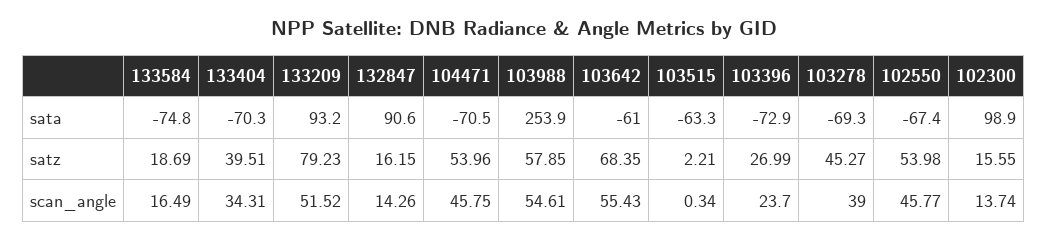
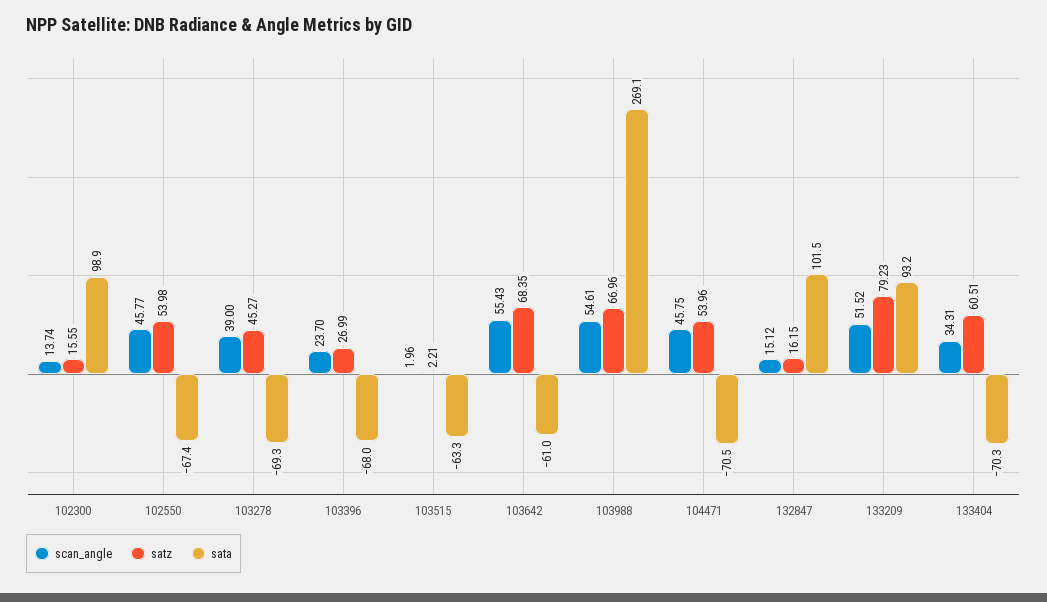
  {
    "sata": {
-     "133584": -74.8,
      "133404": -70.3,
      "133209": 93.2,
-     "132847": 90.6,
+     "132847": 101.5,
      "104471": -70.5,
-     "103988": 253.9,
+     "103988": 269.1,
      "103642": -61,
      "103515": -63.3,
-     "103396": -72.9,
+     "103396": -68,
      "103278": -69.3,
      "102550": -67.4,
      "102300": 98.9
    },
    "satz": {
-     "133584": 18.69,
-     "133404": 39.51,
+     "133404": 60.51,
      "133209": 79.23,
      "132847": 16.15,
      "104471": 53.96,
-     "103988": 57.85,
+     "103988": 66.96,
      "103642": 68.35,
      "103515": 2.21,
      "103396": 26.99,
      "103278": 45.27,
      "102550": 53.98,
      "102300": 15.55
    },
    "scan_angle": {
-     "133584": 16.49,
      "133404": 34.31,
      "133209": 51.52,
-     "132847": 14.26,
+     "132847": 15.12,
      "104471": 45.75,
      "103988": 54.61,
      "103642": 55.43,
-     "103515": 0.34,
+     "103515": 1.96,
      "103396": 23.7,
      "103278": 39,
      "102550": 45.77,
      "102300": 13.74
    }
  }

